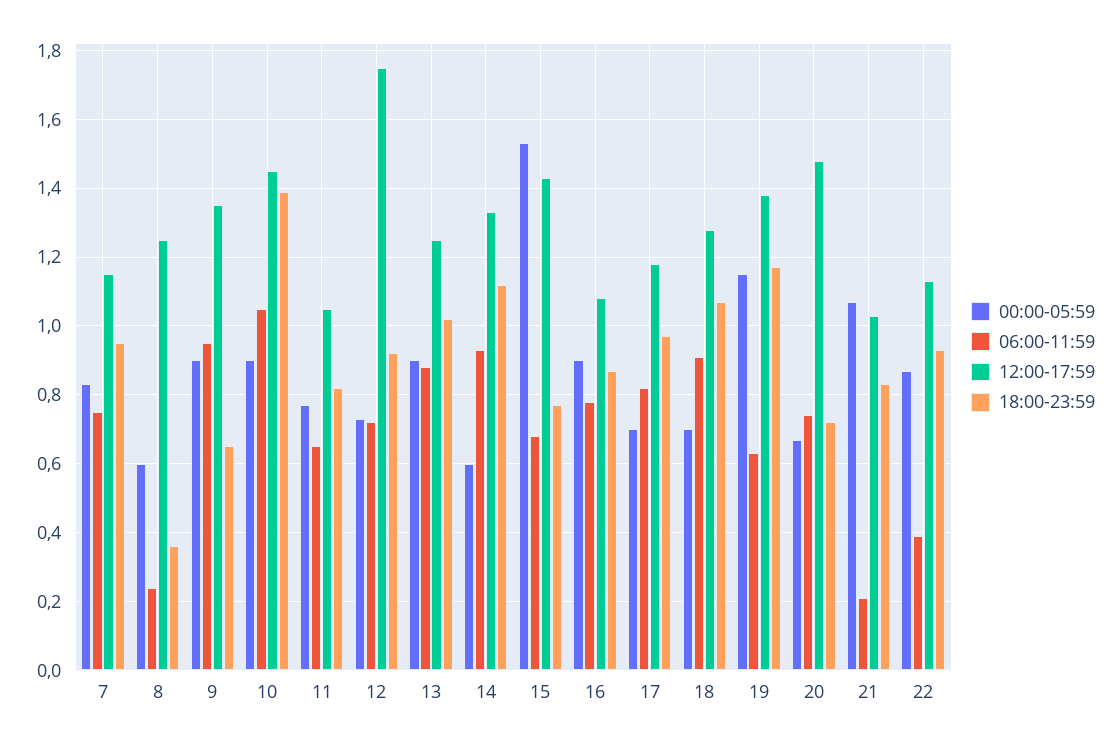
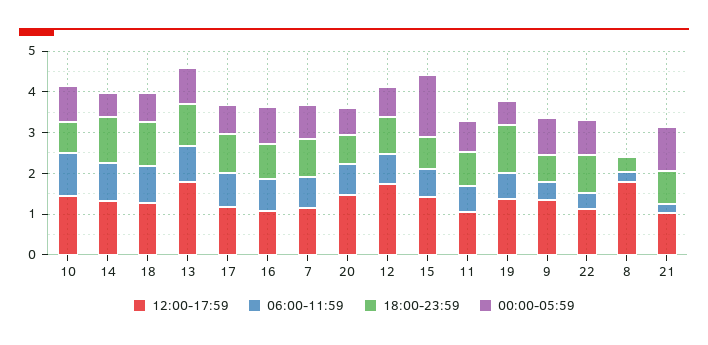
  {
    "00:00-05:59": {
      "7": 0.85,
-     "8": 0.6,
+     "8": 0,
      "9": 0.9,
      "10": 0.9,
      "11": 0.75,
      "12": 0.75,
      "13": 0.9,
      "14": 0.6,
      "15": 1.55,
      "16": 0.9,
      "17": 0.7,
      "18": 0.7,
-     "19": 1.15,
+     "19": 0.6,
      "20": 0.65,
      "21": 1.05,
      "22": 0.85
    },
    "06:00-11:59": {
      "7": 0.75,
      "8": 0.25,
-     "9": 0.95,
+     "9": 0.4,
      "10": 1.05,
      "11": 0.65,
      "12": 0.7,
      "13": 0.9,
      "14": 0.95,
      "15": 0.7,
      "16": 0.8,
      "17": 0.8,
      "18": 0.9,
      "19": 0.65,
      "20": 0.75,
      "21": 0.2,
      "22": 0.4
    },
    "12:00-17:59": {
      "7": 1.15,
-     "8": 1.25,
+     "8": 1.8,
      "9": 1.35,
      "10": 1.45,
      "11": 1.05,
      "12": 1.75,
-     "13": 1.25,
+     "13": 1.8,
      "14": 1.35,
      "15": 1.45,
      "16": 1.1,
      "17": 1.2,
      "18": 1.3,
      "19": 1.4,
      "20": 1.5,
      "21": 1.05,
      "22": 1.15
    },
    "18:00-23:59": {
      "7": 0.95,
      "8": 0.35,
      "9": 0.65,
-     "10": 1.4,
+     "10": 0.8,
      "11": 0.8,
      "12": 0.9,
      "13": 1,
      "14": 1.1,
      "15": 0.75,
      "16": 0.85,
      "17": 0.95,
      "18": 1.05,
      "19": 1.15,
      "20": 0.7,
      "21": 0.85,
      "22": 0.95
    }
  }

